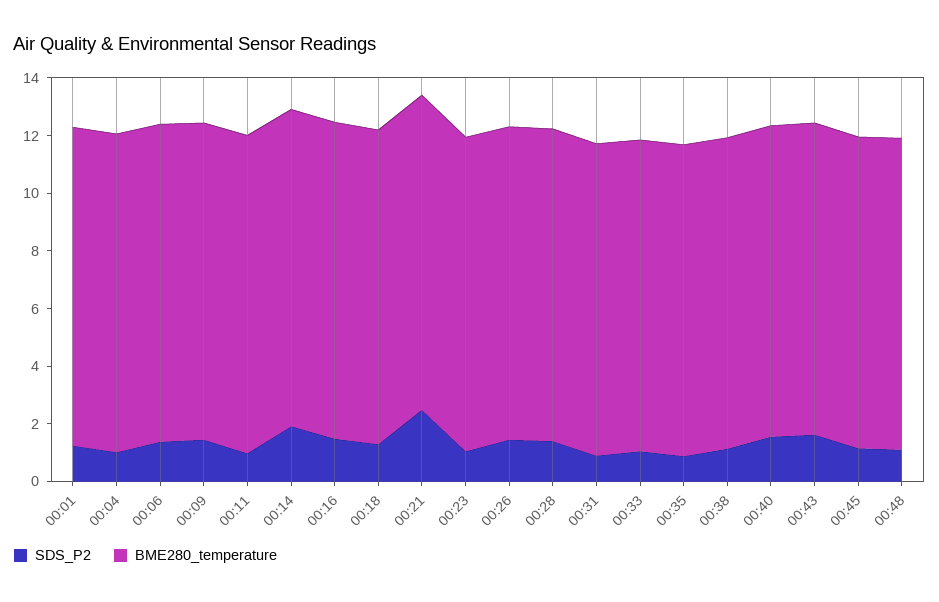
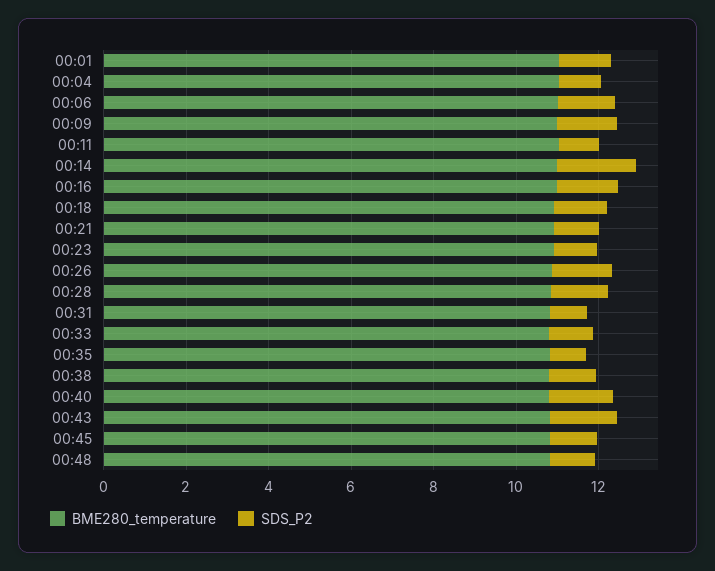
  {
    "SDS_P2": {
      "00:01": 1.5,
      "00:04": 1,
      "00:06": 1.5,
      "00:09": 1.5,
      "00:11": 1,
      "00:14": 2,
      "00:16": 1.5,
      "00:18": 1.5,
-     "00:21": 2.5,
+     "00:21": 1,
      "00:23": 1,
      "00:26": 1.5,
      "00:28": 1.5,
      "00:31": 1,
      "00:33": 1,
      "00:35": 1,
      "00:38": 1,
      "00:40": 1.5,
      "00:43": 1.5,
      "00:45": 1,
      "00:48": 1
    },
    "BME280_temperature": {
      "00:01": 11,
      "00:04": 11,
      "00:06": 11,
      "00:09": 11,
      "00:11": 11,
      "00:14": 11,
      "00:16": 11,
      "00:18": 11,
      "00:21": 11,
      "00:23": 11,
      "00:26": 11,
      "00:28": 11,
      "00:31": 11,
      "00:33": 11,
      "00:35": 11,
      "00:38": 11,
      "00:40": 11,
      "00:43": 11,
      "00:45": 11,
      "00:48": 11
    }
  }

